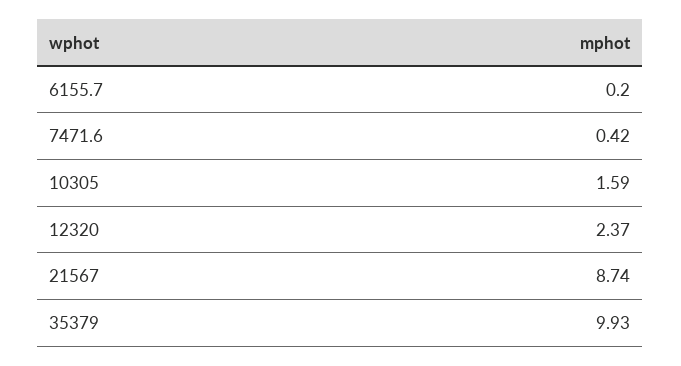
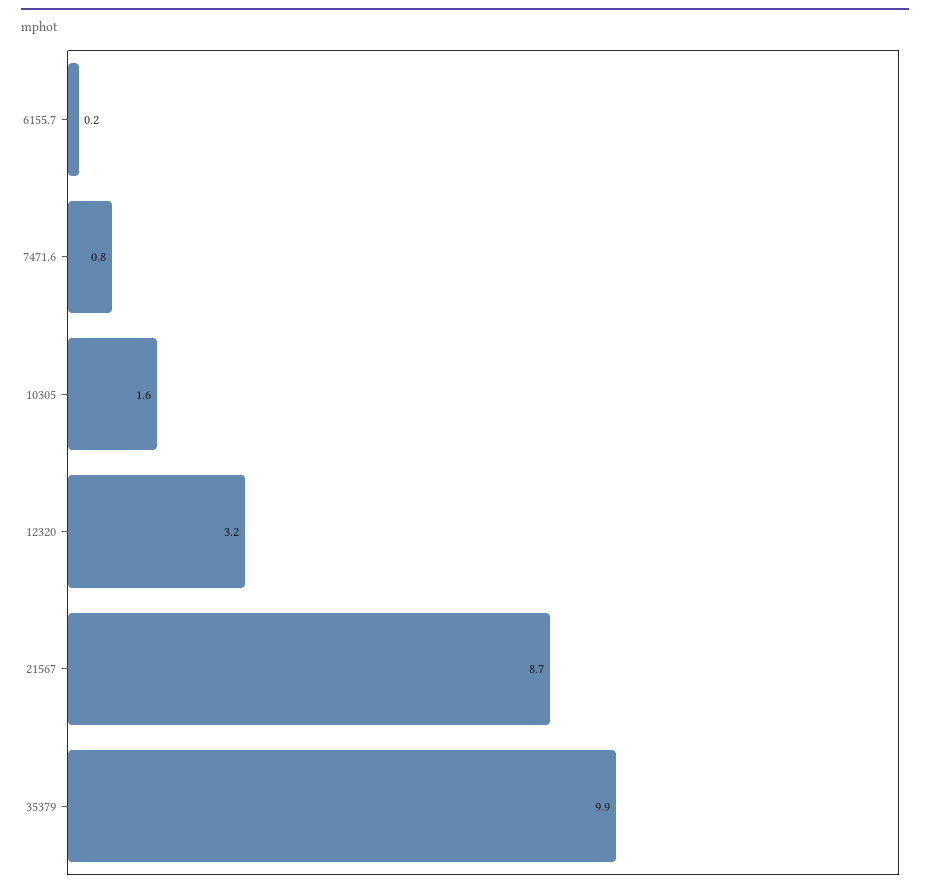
  {
    "6155.7": 0.2,
-   "7471.6": 0.42,
+   "7471.6": 0.8,
    "10305": 1.59,
-   "12320": 2.37,
+   "12320": 3.2,
    "21567": 8.74,
    "35379": 9.93
  }

